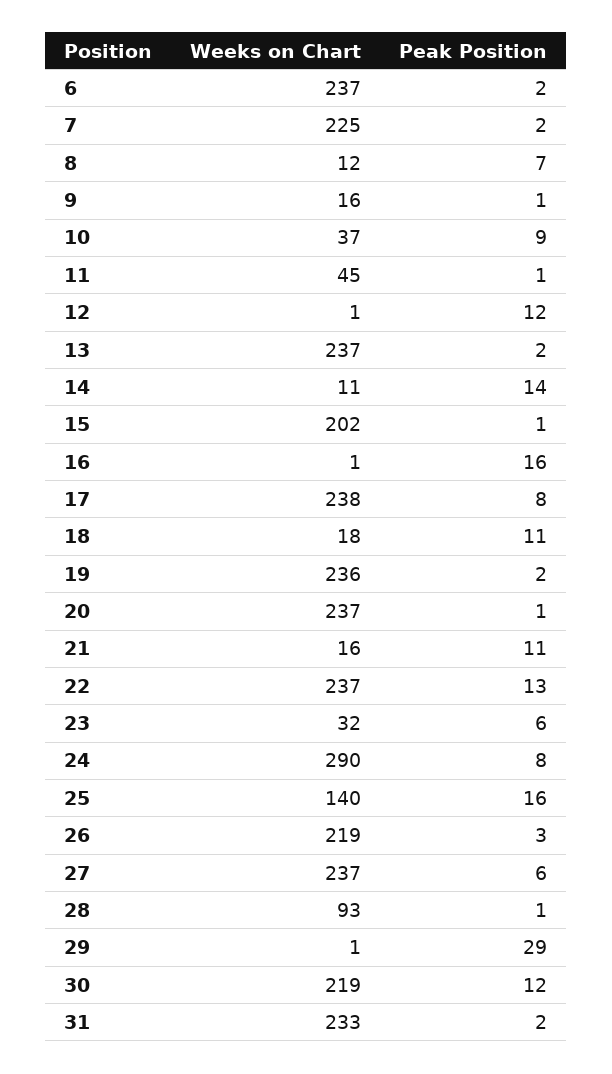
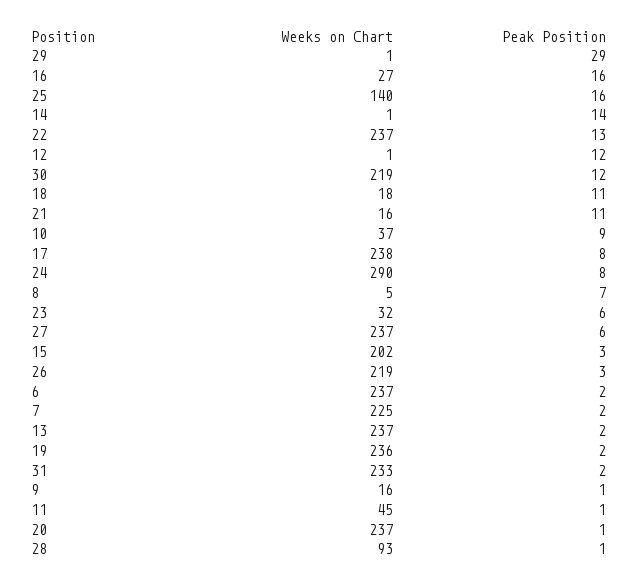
  {
    "Weeks on Chart": {
      "6": 237,
      "7": 225,
-     "8": 12,
+     "8": 5,
      "9": 16,
      "10": 37,
      "11": 45,
      "12": 1,
      "13": 237,
-     "14": 11,
+     "14": 1,
      "15": 202,
-     "16": 1,
+     "16": 27,
      "17": 238,
      "18": 18,
      "19": 236,
      "20": 237,
      "21": 16,
      "22": 237,
      "23": 32,
      "24": 290,
      "25": 140,
      "26": 219,
      "27": 237,
      "28": 93,
      "29": 1,
      "30": 219,
      "31": 233
    },
    "Peak Position": {
      "6": 2,
      "7": 2,
      "8": 7,
      "9": 1,
      "10": 9,
      "11": 1,
      "12": 12,
      "13": 2,
      "14": 14,
-     "15": 1,
+     "15": 3,
      "16": 16,
      "17": 8,
      "18": 11,
      "19": 2,
      "20": 1,
      "21": 11,
      "22": 13,
      "23": 6,
      "24": 8,
      "25": 16,
      "26": 3,
      "27": 6,
      "28": 1,
      "29": 29,
      "30": 12,
      "31": 2
    }
  }

